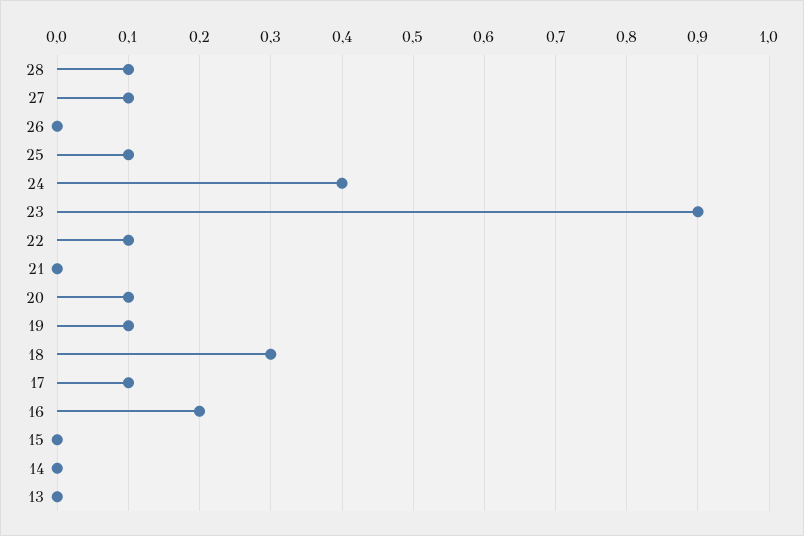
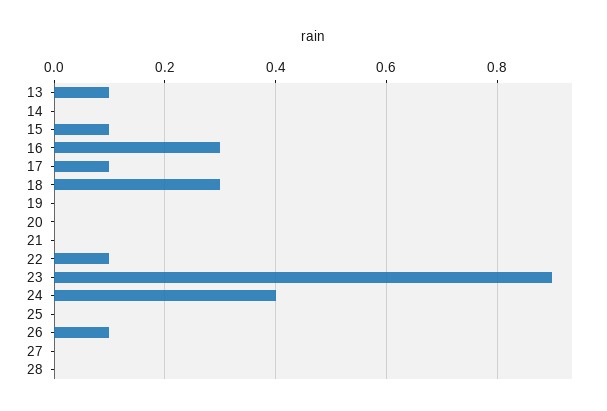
  {
-   "28": 0.1,
+   "28": 0,
-   "27": 0.1,
+   "27": 0,
-   "26": 0,
+   "26": 0.1,
-   "25": 0.1,
+   "25": 0,
    "24": 0.4,
    "23": 0.9,
    "22": 0.1,
    "21": 0,
-   "20": 0.1,
+   "20": 0,
-   "19": 0.1,
+   "19": 0,
    "18": 0.3,
    "17": 0.1,
-   "16": 0.2,
+   "16": 0.3,
-   "15": 0,
+   "15": 0.1,
    "14": 0,
-   "13": 0
+   "13": 0.1
  }

